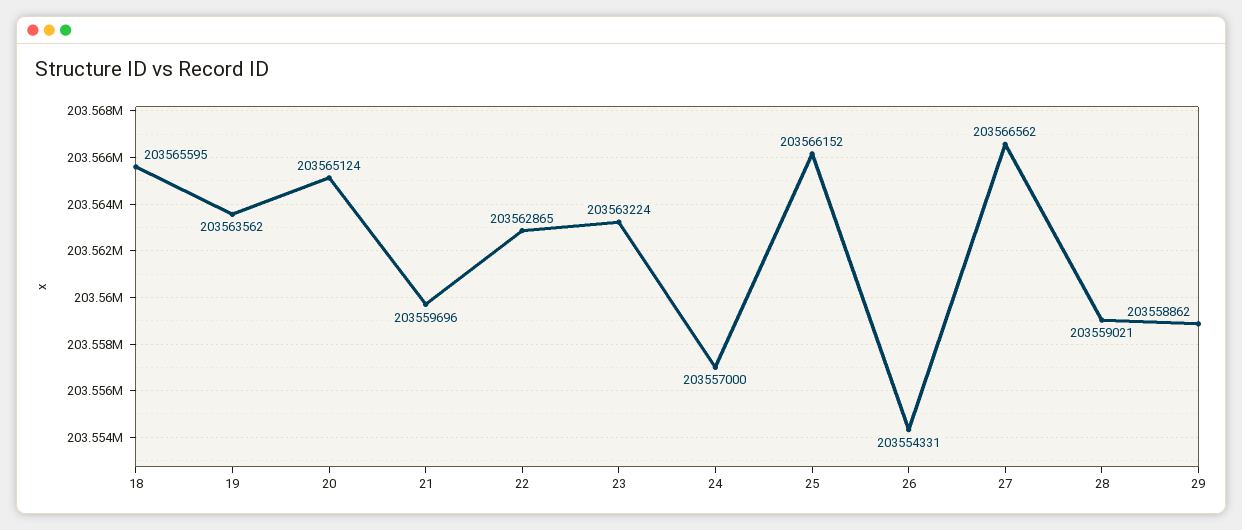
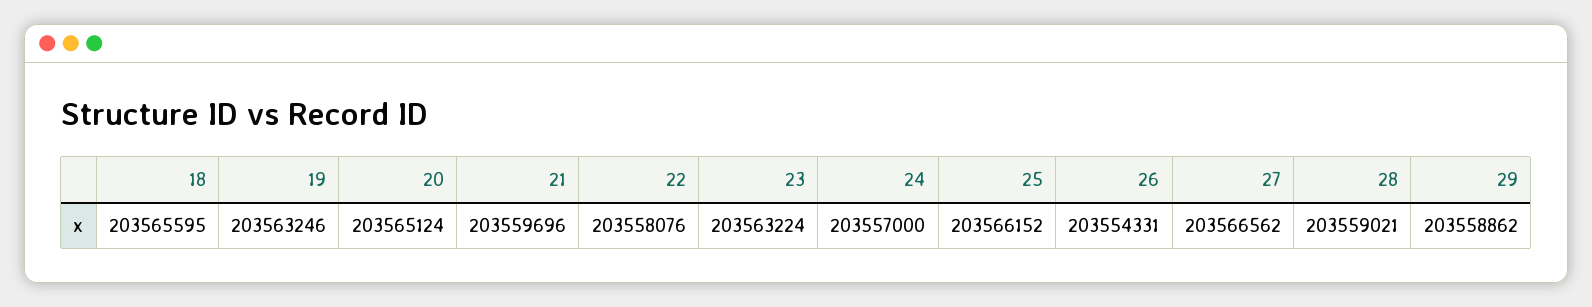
  {
    "18": 203565595,
-   "19": 203563562,
+   "19": 203563246,
    "20": 203565124,
    "21": 203559696,
-   "22": 203562865,
+   "22": 203558076,
    "23": 203563224,
    "24": 203557000,
    "25": 203566152,
    "26": 203554331,
    "27": 203566562,
    "28": 203559021,
    "29": 203558862
  }

